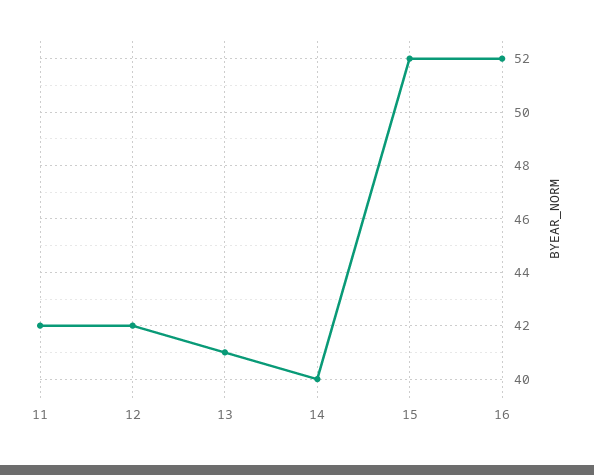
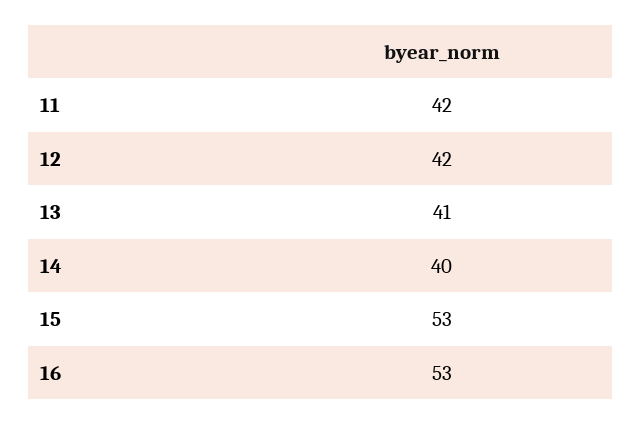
  {
    "11": 42,
    "12": 42,
    "13": 41,
    "14": 40,
-   "15": 52,
+   "15": 53,
-   "16": 52
+   "16": 53
  }

